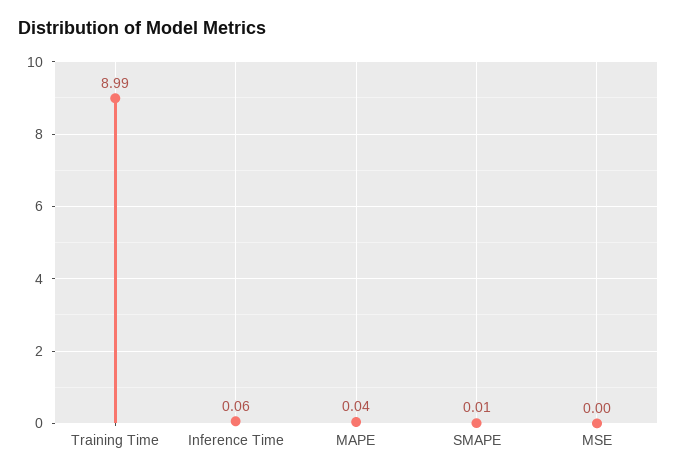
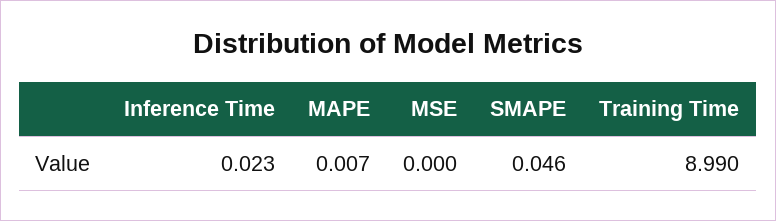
  {
    "Training Time": 8.99,
-   "Inference Time": 0.06,
+   "Inference Time": 0.023,
-   "MAPE": 0.04,
+   "MAPE": 0.007,
-   "SMAPE": 0.01,
+   "SMAPE": 0.046,
    "MSE": 0
  }

